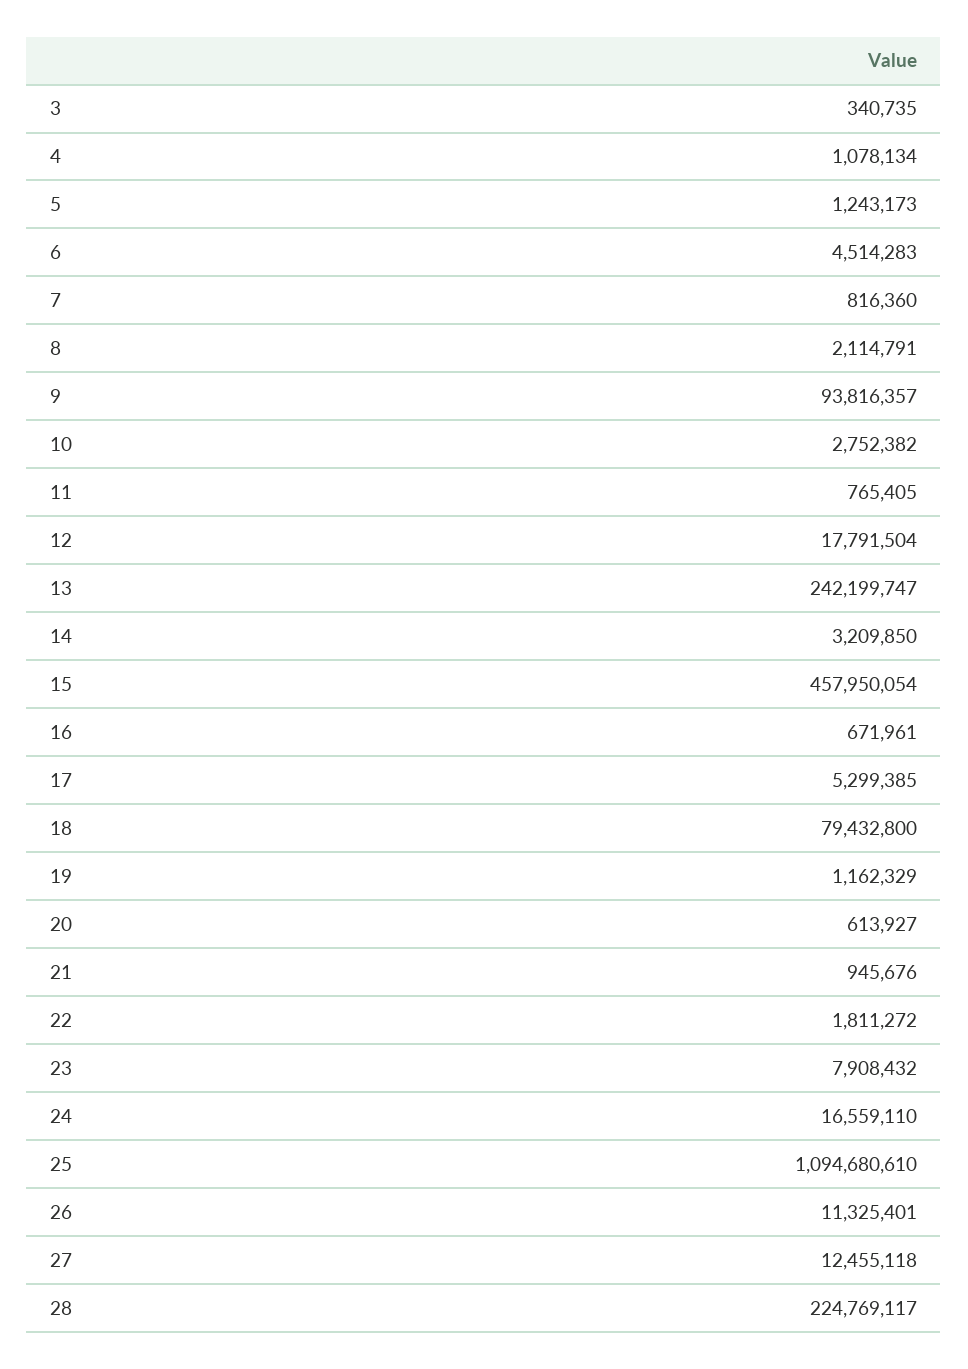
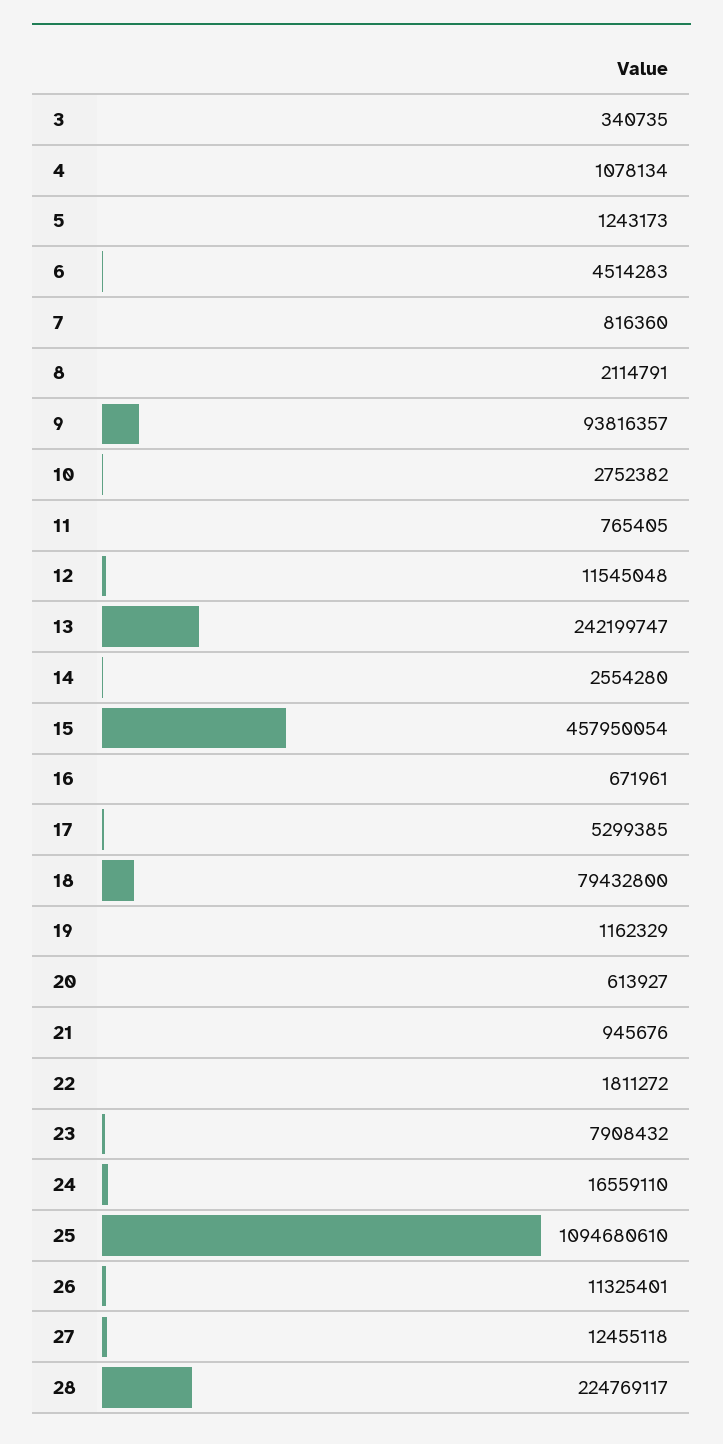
  {
    "3": 340735,
    "4": 1078134,
    "5": 1243173,
    "6": 4514283,
    "7": 816360,
    "8": 2114791,
    "9": 93816357,
    "10": 2752382,
    "11": 765405,
-   "12": 17791504,
+   "12": 11545048,
    "13": 242199747,
-   "14": 3209850,
+   "14": 2554280,
    "15": 457950054,
    "16": 671961,
    "17": 5299385,
    "18": 79432800,
    "19": 1162329,
    "20": 613927,
    "21": 945676,
    "22": 1811272,
    "23": 7908432,
    "24": 16559110,
    "25": 1094680610,
    "26": 11325401,
    "27": 12455118,
    "28": 224769117
  }

